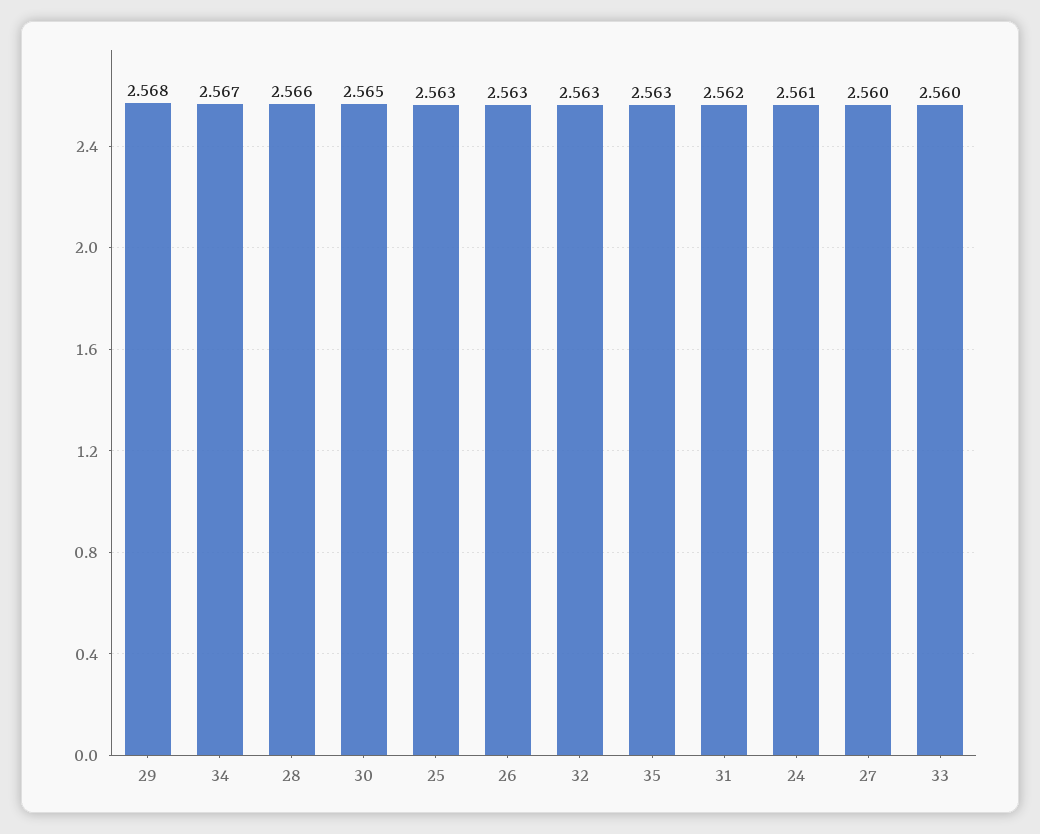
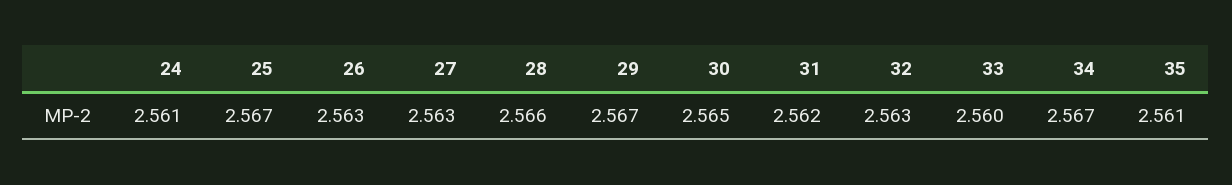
  {
-   "29": 2.568,
+   "29": 2.567,
    "34": 2.567,
    "28": 2.566,
    "30": 2.565,
-   "25": 2.563,
+   "25": 2.567,
    "26": 2.563,
    "32": 2.563,
-   "35": 2.563,
+   "35": 2.561,
    "31": 2.562,
    "24": 2.561,
-   "27": 2.56,
+   "27": 2.563,
    "33": 2.56
  }

